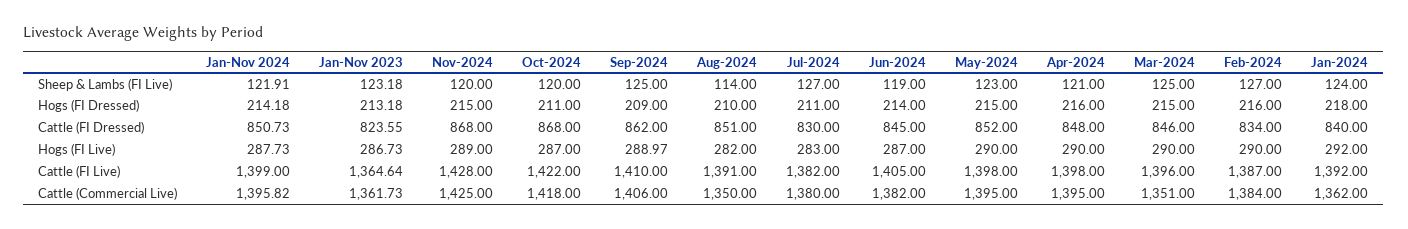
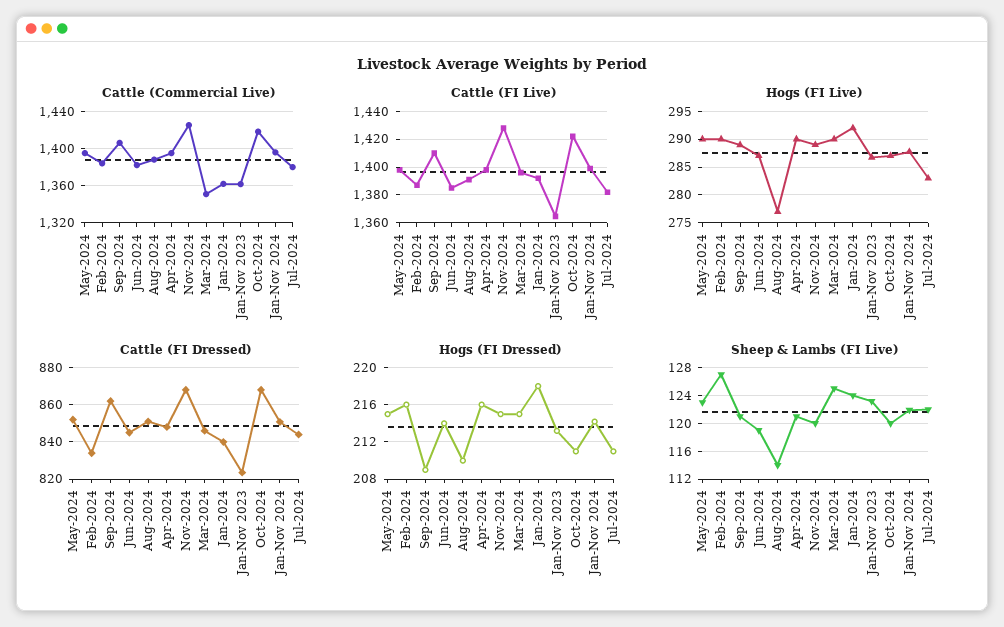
  {
    "Sheep & Lambs (FI Live)": {
      "Jan-Nov 2024": 121.91,
      "Jan-Nov 2023": 123.18,
      "Nov-2024": 120,
      "Oct-2024": 120,
-     "Sep-2024": 125,
+     "Sep-2024": 121,
      "Aug-2024": 114,
-     "Jul-2024": 127,
+     "Jul-2024": 122,
      "Jun-2024": 119,
      "May-2024": 123,
      "Apr-2024": 121,
      "Mar-2024": 125,
      "Feb-2024": 127,
      "Jan-2024": 124
    },
    "Hogs (FI Dressed)": {
      "Jan-Nov 2024": 214.18,
      "Jan-Nov 2023": 213.18,
      "Nov-2024": 215,
      "Oct-2024": 211,
      "Sep-2024": 209,
      "Aug-2024": 210,
      "Jul-2024": 211,
      "Jun-2024": 214,
      "May-2024": 215,
      "Apr-2024": 216,
      "Mar-2024": 215,
      "Feb-2024": 216,
      "Jan-2024": 218
    },
    "Cattle (FI Dressed)": {
      "Jan-Nov 2024": 850.73,
      "Jan-Nov 2023": 823.55,
      "Nov-2024": 868,
      "Oct-2024": 868,
      "Sep-2024": 862,
      "Aug-2024": 851,
-     "Jul-2024": 830,
+     "Jul-2024": 845,
      "Jun-2024": 845,
      "May-2024": 852,
      "Apr-2024": 848,
      "Mar-2024": 846,
      "Feb-2024": 834,
      "Jan-2024": 840
    },
    "Hogs (FI Live)": {
      "Jan-Nov 2024": 287.73,
      "Jan-Nov 2023": 286.73,
      "Nov-2024": 289,
      "Oct-2024": 287,
      "Sep-2024": 288.97,
-     "Aug-2024": 282,
+     "Aug-2024": 277.5,
      "Jul-2024": 283,
      "Jun-2024": 287,
      "May-2024": 290,
      "Apr-2024": 290,
      "Mar-2024": 290,
      "Feb-2024": 290,
      "Jan-2024": 292
    },
    "Cattle (FI Live)": {
      "Jan-Nov 2024": 1399,
      "Jan-Nov 2023": 1364.64,
      "Nov-2024": 1428,
      "Oct-2024": 1422,
      "Sep-2024": 1410,
      "Aug-2024": 1391,
      "Jul-2024": 1382,
-     "Jun-2024": 1405,
+     "Jun-2024": 1385,
      "May-2024": 1398,
      "Apr-2024": 1398,
      "Mar-2024": 1396,
      "Feb-2024": 1387,
      "Jan-2024": 1392
    },
    "Cattle (Commercial Live)": {
      "Jan-Nov 2024": 1395.82,
      "Jan-Nov 2023": 1361.73,
      "Nov-2024": 1425,
      "Oct-2024": 1418,
      "Sep-2024": 1406,
-     "Aug-2024": 1350,
+     "Aug-2024": 1390,
      "Jul-2024": 1380,
      "Jun-2024": 1382,
      "May-2024": 1395,
      "Apr-2024": 1395,
      "Mar-2024": 1351,
      "Feb-2024": 1384,
      "Jan-2024": 1362
    }
  }

